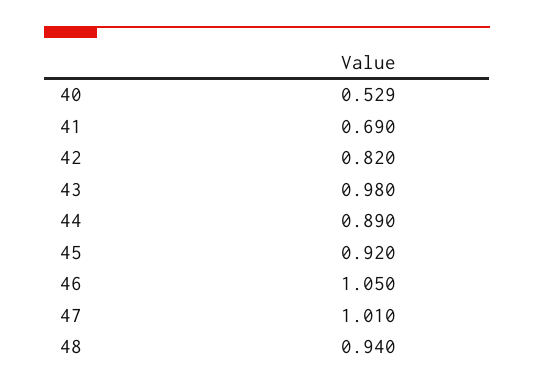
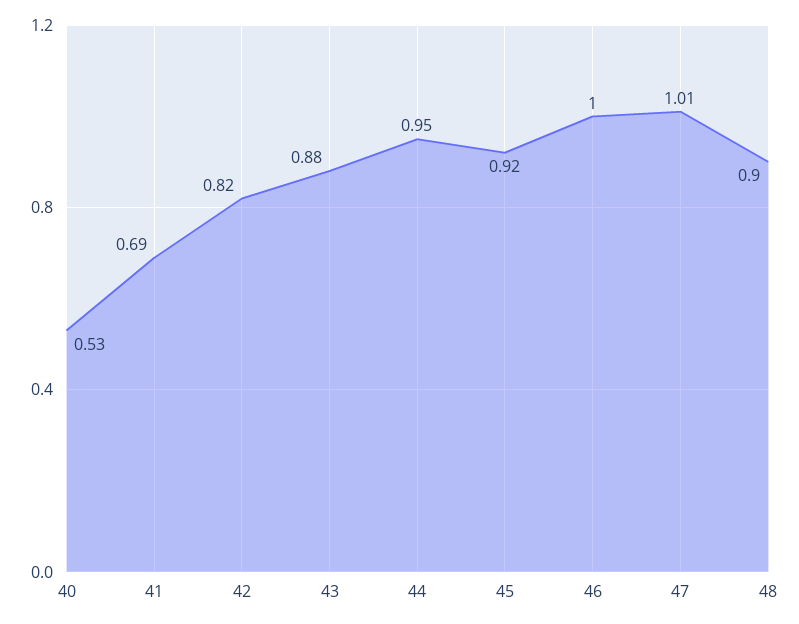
  {
    "40": 0.529,
    "41": 0.69,
    "42": 0.82,
-   "43": 0.98,
+   "43": 0.88,
-   "44": 0.89,
+   "44": 0.95,
    "45": 0.92,
-   "46": 1.05,
+   "46": 1,
    "47": 1.01,
-   "48": 0.94
+   "48": 0.9
  }

